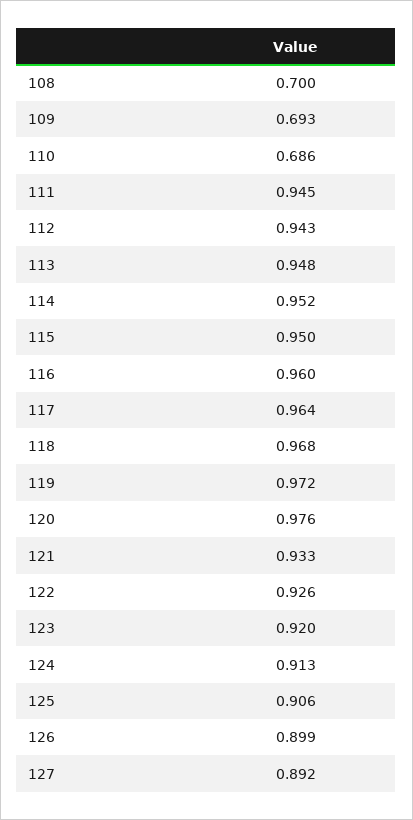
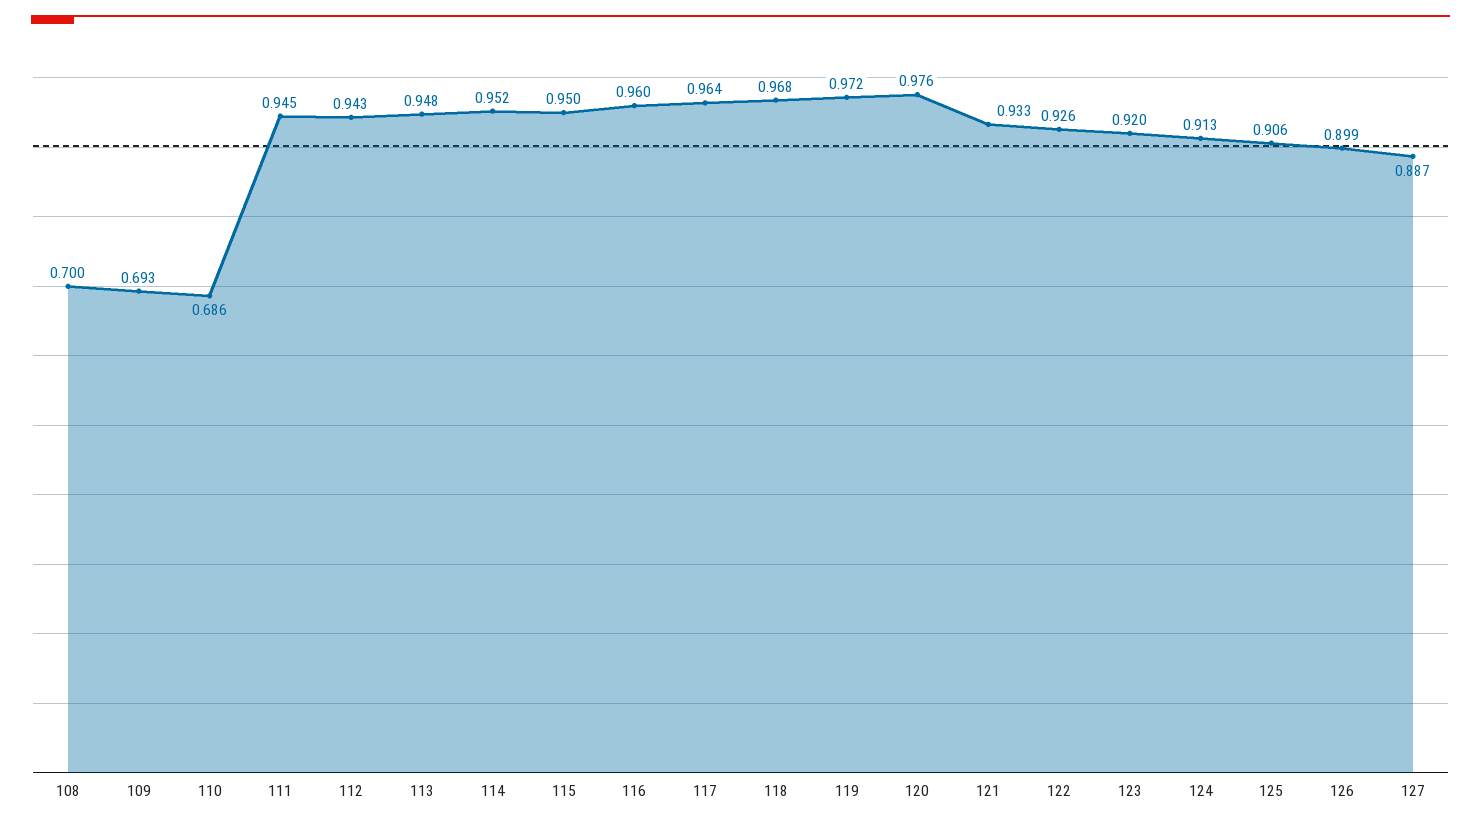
  {
    "108": 0.7,
    "109": 0.693,
    "110": 0.686,
    "111": 0.945,
    "112": 0.943,
    "113": 0.948,
    "114": 0.952,
    "115": 0.95,
    "116": 0.96,
    "117": 0.964,
    "118": 0.968,
    "119": 0.972,
    "120": 0.976,
    "121": 0.933,
    "122": 0.926,
    "123": 0.92,
    "124": 0.913,
    "125": 0.906,
    "126": 0.899,
-   "127": 0.892
+   "127": 0.887
  }

